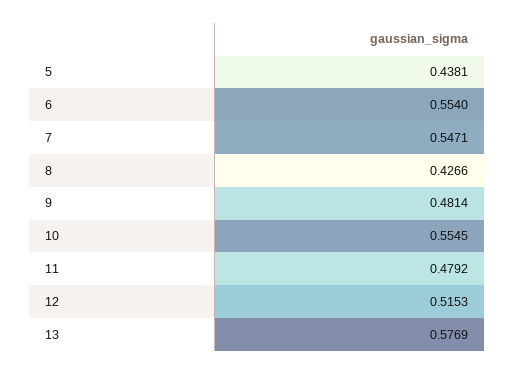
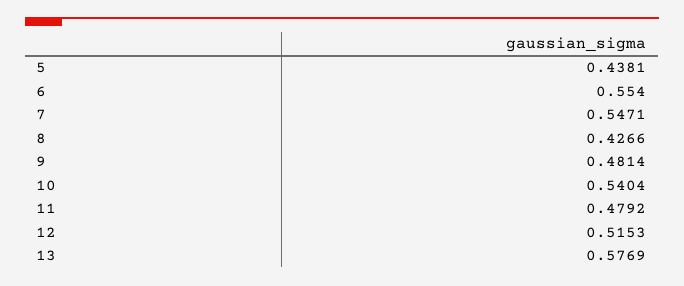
  {
    "5": 0.4381,
    "6": 0.554,
    "7": 0.5471,
    "8": 0.4266,
    "9": 0.4814,
-   "10": 0.5545,
+   "10": 0.5404,
    "11": 0.4792,
    "12": 0.5153,
    "13": 0.5769
  }

